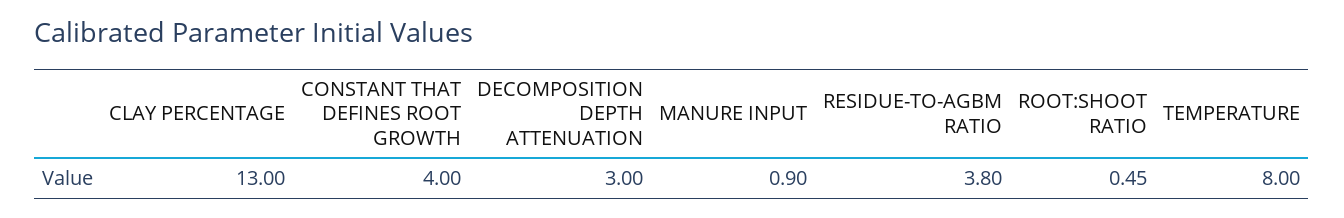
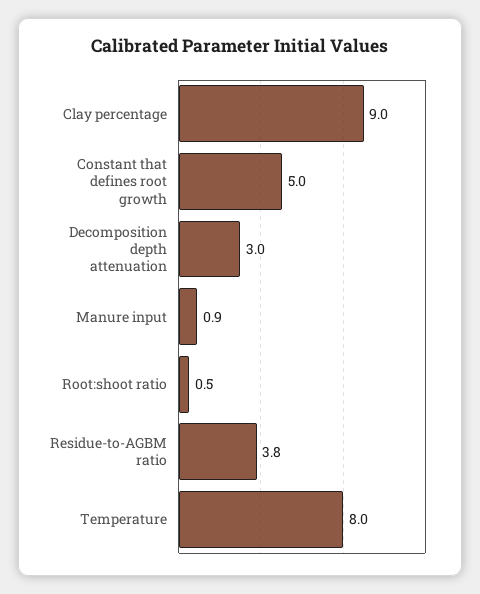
  {
-   "CLAY PERCENTAGE": 13,
+   "CLAY PERCENTAGE": 9,
-   "CONSTANT THAT DEFINES ROOT GROWTH": 4,
+   "CONSTANT THAT DEFINES ROOT GROWTH": 5,
    "DECOMPOSITION DEPTH ATTENUATION": 3,
    "MANURE INPUT": 0.9,
    "RESIDUE-TO-AGBM RATIO": 3.8,
    "ROOT:SHOOT RATIO": 0.45,
    "TEMPERATURE": 8
  }

